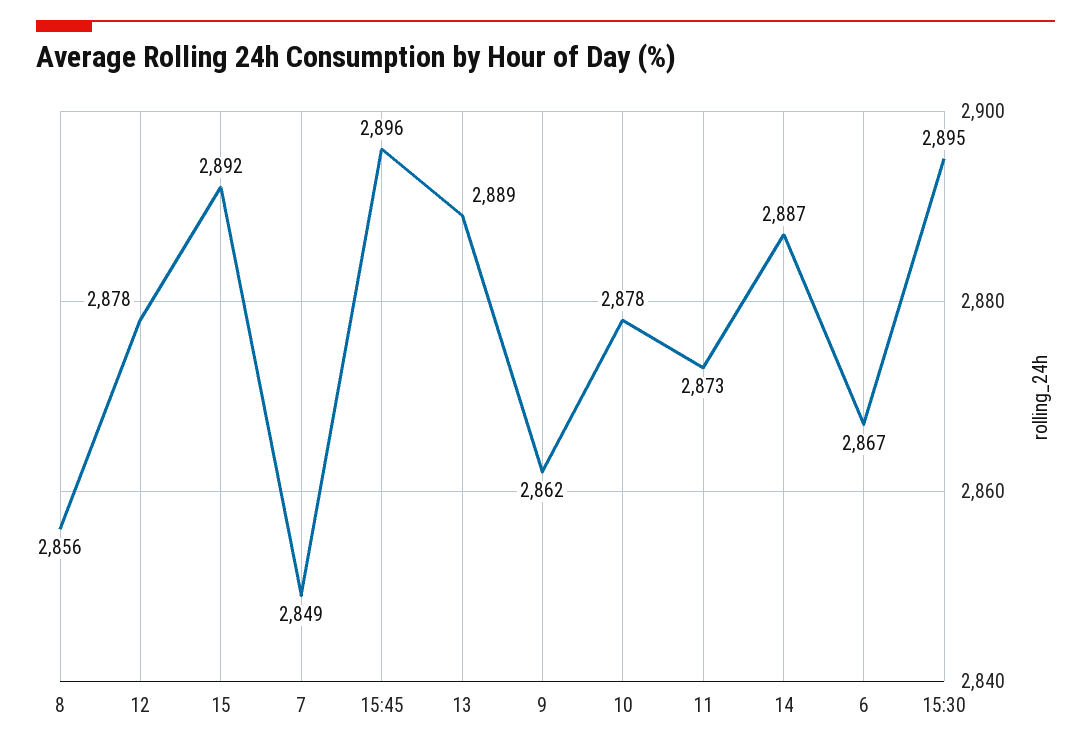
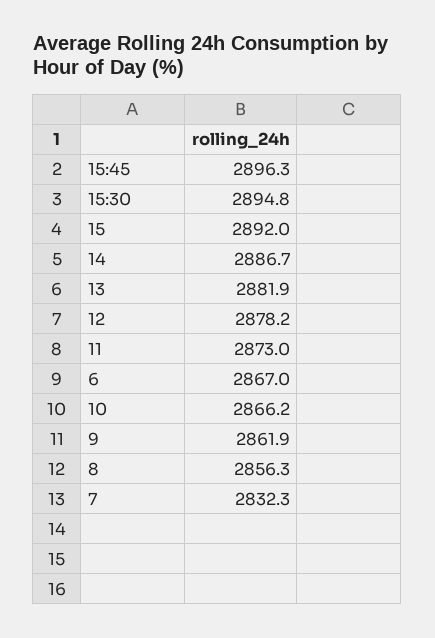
  {
    "8": 2856.3,
    "12": 2878.2,
    "15": 2892,
-   "7": 2849,
+   "7": 2832.3,
    "15:45": 2896.3,
-   "13": 2889,
+   "13": 2881.9,
    "9": 2861.9,
-   "10": 2878,
+   "10": 2866.2,
    "11": 2873,
    "14": 2886.7,
    "6": 2867,
    "15:30": 2894.8
  }

